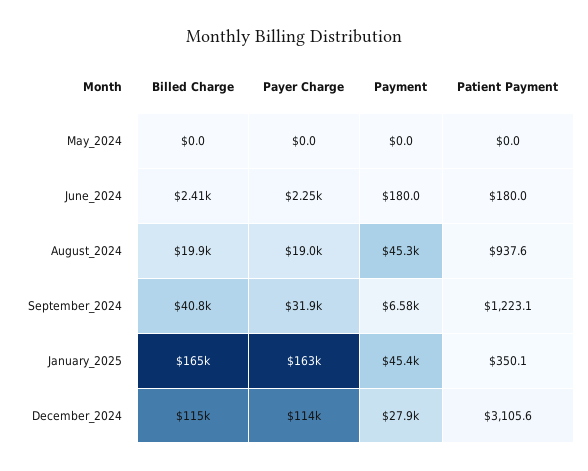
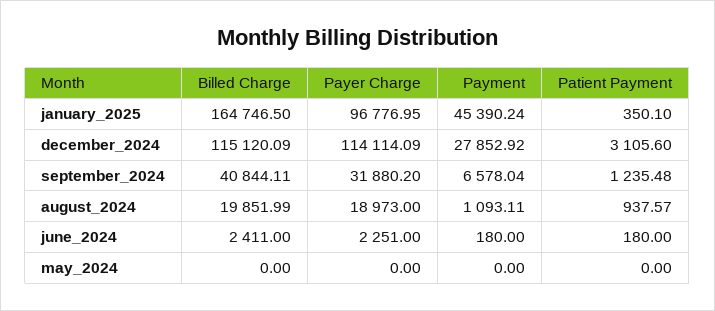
  {
    "Billed Charge": {
      "May_2024": 0,
      "June_2024": 2411,
      "August_2024": 19851.99,
      "September_2024": 40844.11,
      "January_2025": 164746.5,
      "December_2024": 115120.09
    },
    "Payer Charge": {
      "May_2024": 0,
      "June_2024": 2251,
      "August_2024": 18973,
      "September_2024": 31880.2,
-     "January_2025": 163000,
+     "January_2025": 96776.95,
      "December_2024": 114114.09
    },
    "Payment": {
      "May_2024": 0,
      "June_2024": 180,
-     "August_2024": 45300,
+     "August_2024": 1093.11,
      "September_2024": 6578.04,
      "January_2025": 45390.24,
      "December_2024": 27852.92
    },
    "Patient Payment": {
      "May_2024": 0,
      "June_2024": 180,
      "August_2024": 937.57,
-     "September_2024": 1223.1,
+     "September_2024": 1235.48,
      "January_2025": 350.1,
      "December_2024": 3105.6
    }
  }

